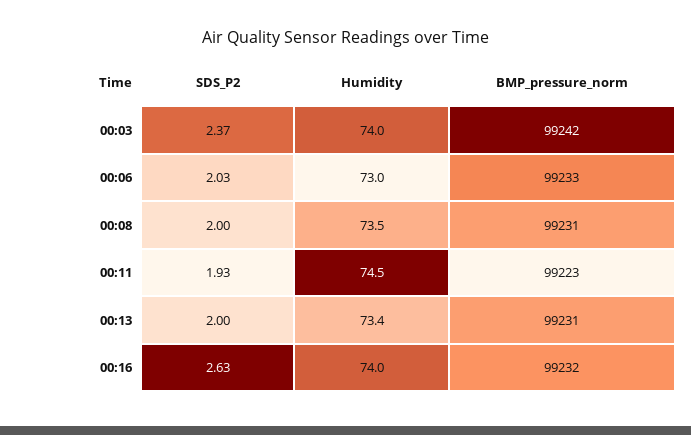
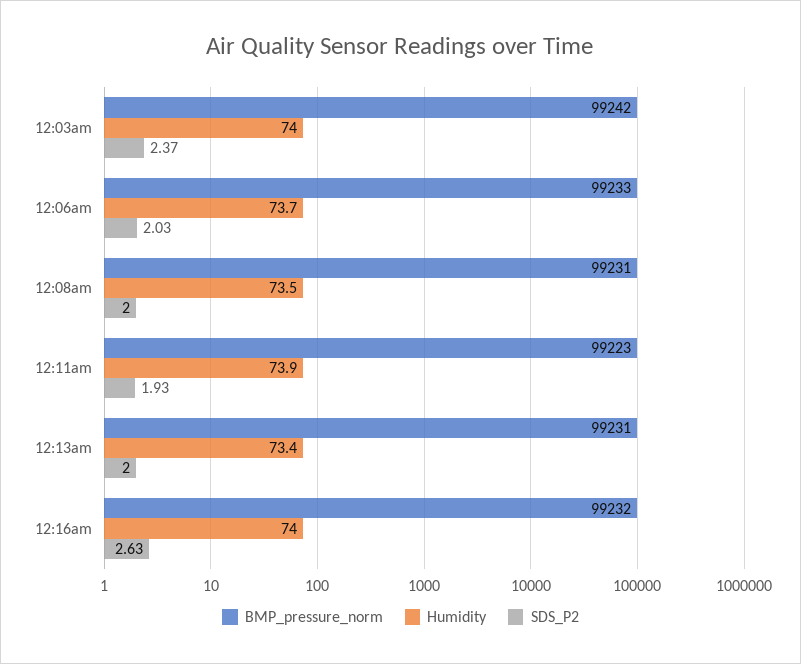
  {
    "SDS_P2": {
      "00:03": 2.37,
      "00:06": 2.03,
      "00:08": 2,
      "00:11": 1.93,
      "00:13": 2,
      "00:16": 2.63
    },
    "Humidity": {
      "00:03": 74,
-     "00:06": 73,
+     "00:06": 73.7,
      "00:08": 73.5,
-     "00:11": 74.5,
+     "00:11": 73.9,
      "00:13": 73.4,
      "00:16": 74
    },
    "BMP_pressure_norm": {
      "00:03": 99242,
      "00:06": 99233,
      "00:08": 99231,
      "00:11": 99223,
      "00:13": 99231,
      "00:16": 99232
    }
  }

